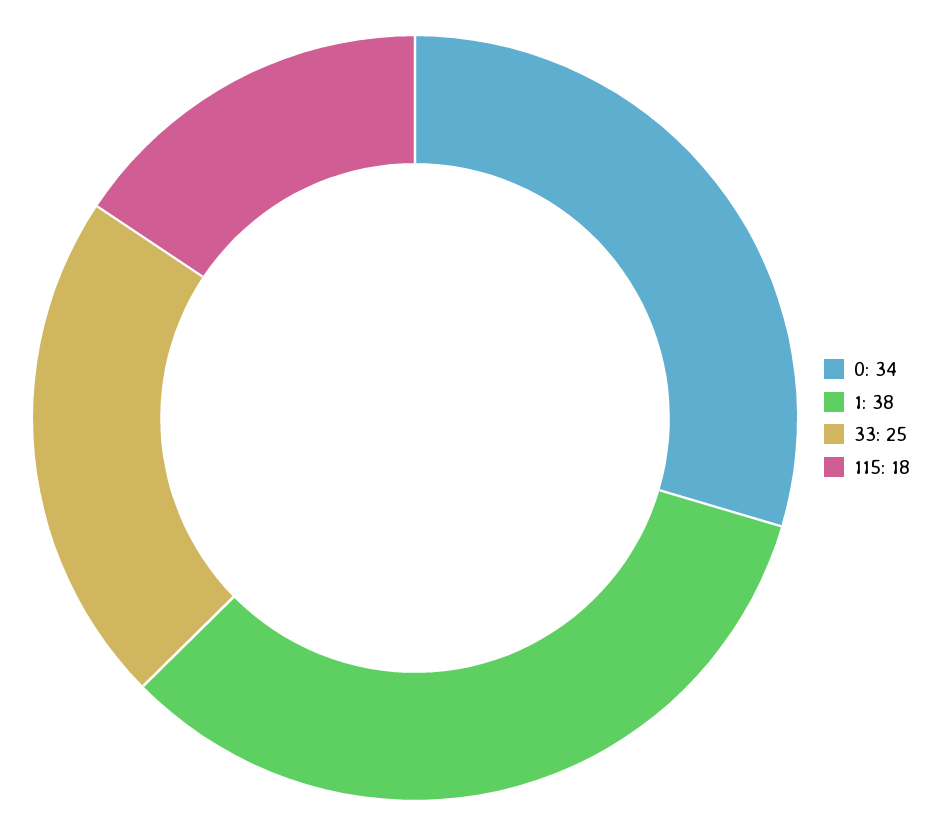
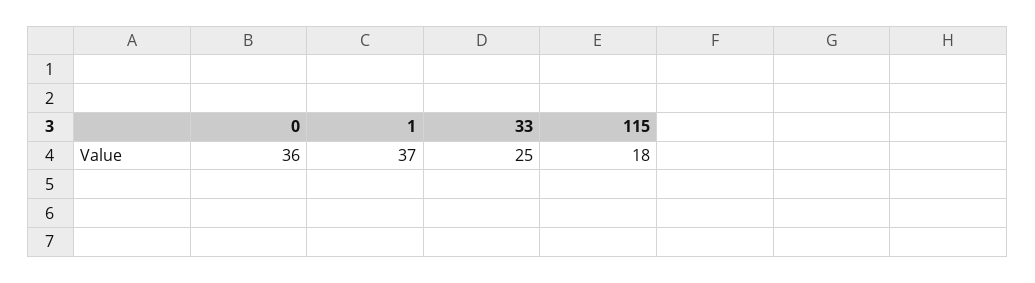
  {
-   "0": 34,
+   "0": 36,
-   "1": 38,
+   "1": 37,
    "33": 25,
    "115": 18
  }

